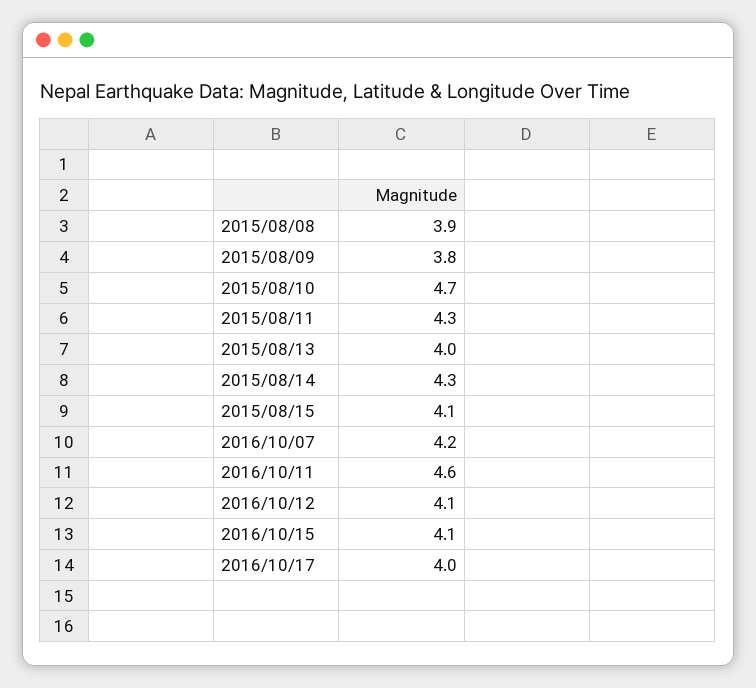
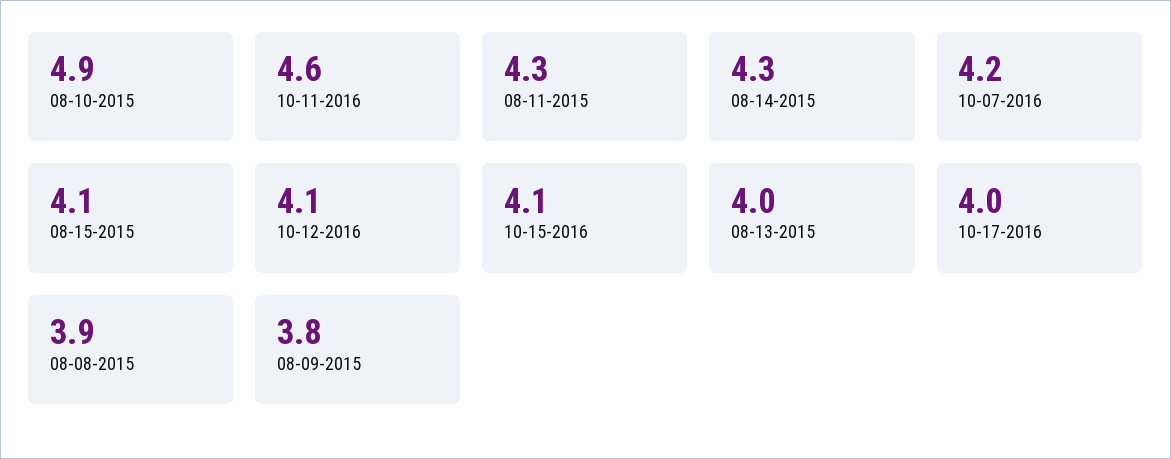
  {
    "2015/08/08": 3.9,
    "2015/08/09": 3.8,
-   "2015/08/10": 4.7,
+   "2015/08/10": 4.9,
    "2015/08/11": 4.3,
    "2015/08/13": 4,
    "2015/08/14": 4.3,
    "2015/08/15": 4.1,
    "2016/10/07": 4.2,
    "2016/10/11": 4.6,
    "2016/10/12": 4.1,
    "2016/10/15": 4.1,
    "2016/10/17": 4
  }

